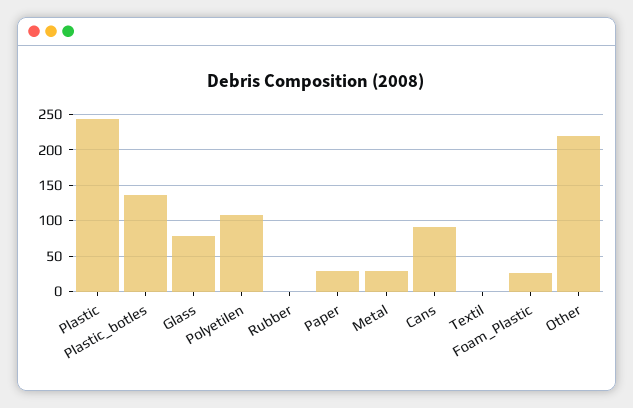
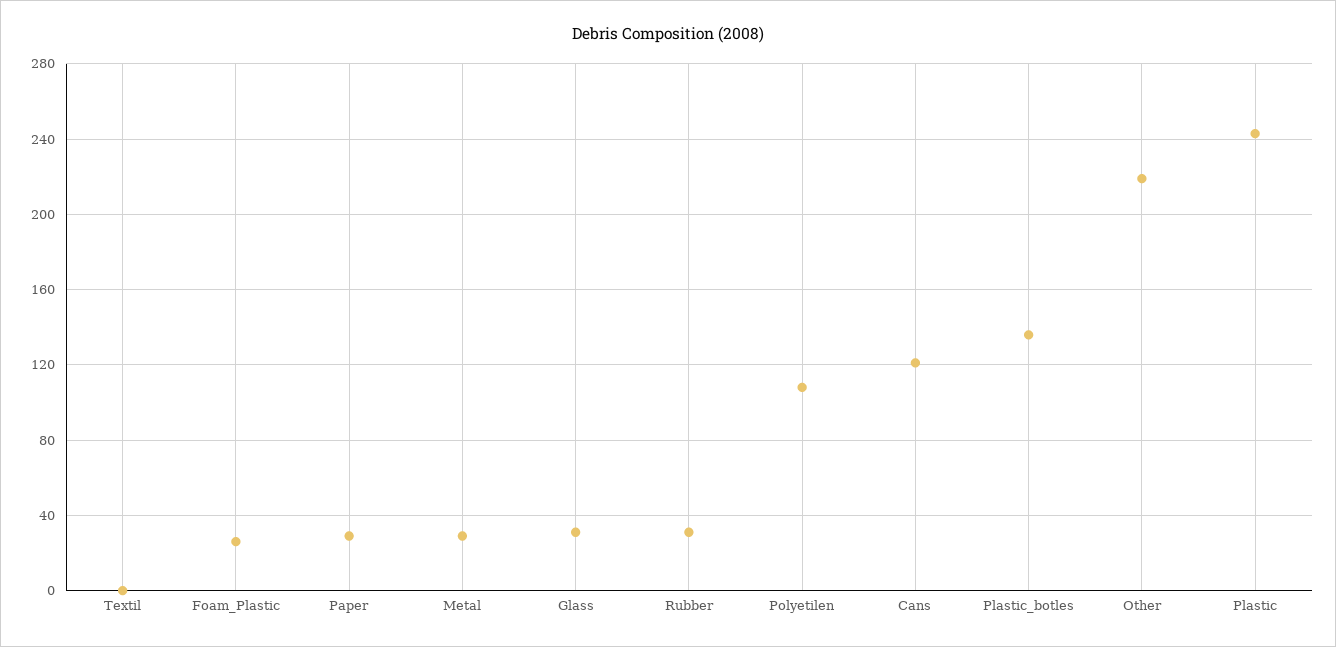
  {
    "Plastic": 245,
    "Plastic_botles": 135,
-   "Glass": 80,
+   "Glass": 30,
    "Polyetilen": 110,
-   "Rubber": 0,
+   "Rubber": 30,
    "Paper": 30,
    "Metal": 30,
-   "Cans": 90,
+   "Cans": 120,
    "Textil": 0,
    "Foam_Plastic": 25,
    "Other": 220
  }

